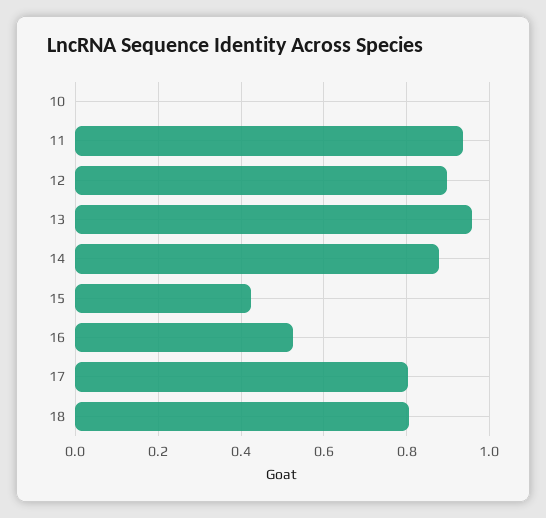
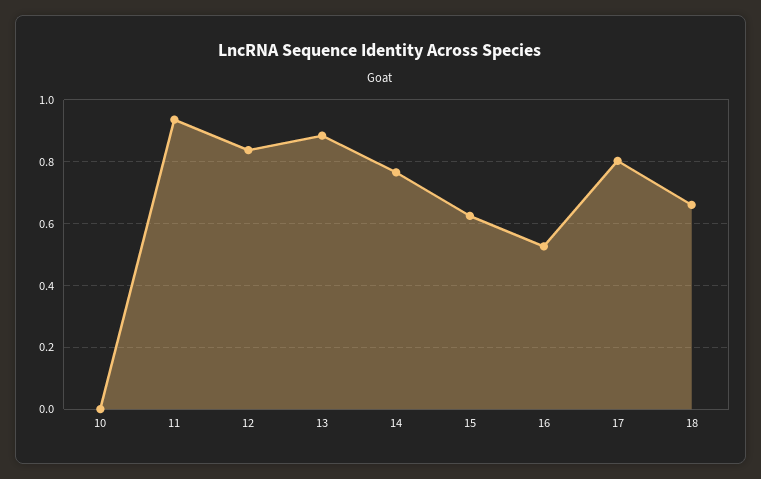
  {
    "10": 0,
    "11": 0.94,
-   "12": 0.9,
+   "12": 0.84,
-   "13": 0.96,
+   "13": 0.88,
-   "14": 0.88,
+   "14": 0.76,
-   "15": 0.42,
+   "15": 0.62,
    "16": 0.52,
    "17": 0.8,
-   "18": 0.8
+   "18": 0.66
  }

